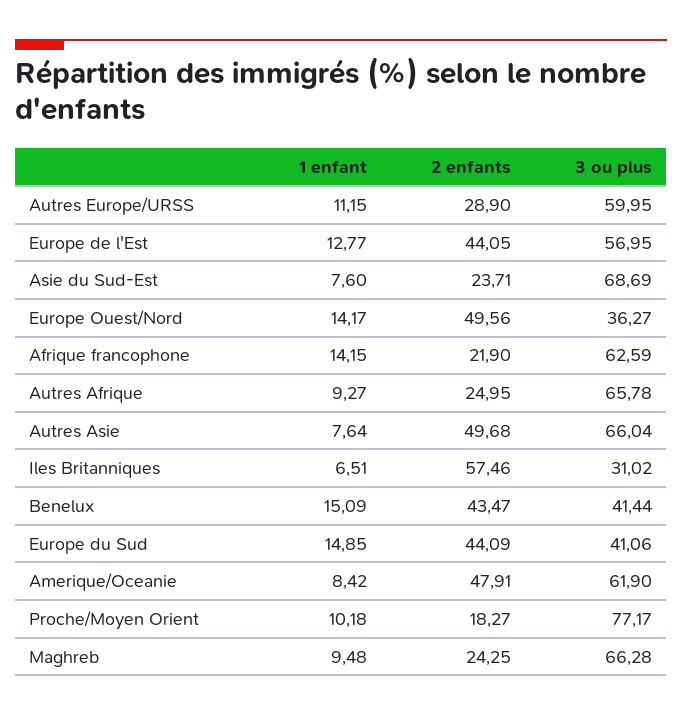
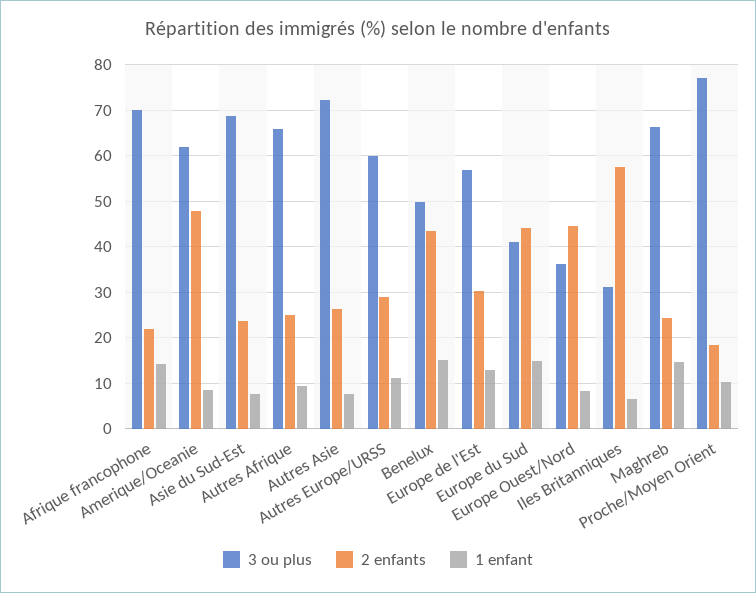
  {
    "1 enfant": {
      "Autres Europe/URSS": 11.15,
      "Europe de l'Est": 12.77,
      "Asie du Sud-Est": 7.6,
-     "Europe Ouest/Nord": 14.17,
+     "Europe Ouest/Nord": 8,
      "Afrique francophone": 14.15,
      "Autres Afrique": 9.27,
      "Autres Asie": 7.64,
      "Iles Britanniques": 6.51,
      "Benelux": 15.09,
      "Europe du Sud": 14.85,
      "Amerique/Oceanie": 8.42,
      "Proche/Moyen Orient": 10.18,
-     "Maghreb": 9.48
+     "Maghreb": 14
    },
    "2 enfants": {
      "Autres Europe/URSS": 28.9,
-     "Europe de l'Est": 44.05,
+     "Europe de l'Est": 30,
      "Asie du Sud-Est": 23.71,
-     "Europe Ouest/Nord": 49.56,
+     "Europe Ouest/Nord": 44,
      "Afrique francophone": 21.9,
      "Autres Afrique": 24.95,
-     "Autres Asie": 49.68,
+     "Autres Asie": 26,
      "Iles Britanniques": 57.46,
      "Benelux": 43.47,
      "Europe du Sud": 44.09,
      "Amerique/Oceanie": 47.91,
      "Proche/Moyen Orient": 18.27,
      "Maghreb": 24.25
    },
    "3 ou plus": {
      "Autres Europe/URSS": 59.95,
      "Europe de l'Est": 56.95,
      "Asie du Sud-Est": 68.69,
      "Europe Ouest/Nord": 36.27,
-     "Afrique francophone": 62.59,
+     "Afrique francophone": 70,
      "Autres Afrique": 65.78,
-     "Autres Asie": 66.04,
+     "Autres Asie": 72,
      "Iles Britanniques": 31.02,
-     "Benelux": 41.44,
+     "Benelux": 50,
      "Europe du Sud": 41.06,
      "Amerique/Oceanie": 61.9,
      "Proche/Moyen Orient": 77.17,
      "Maghreb": 66.28
    }
  }

